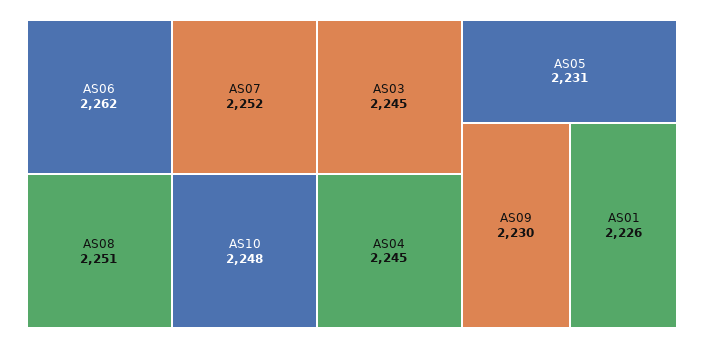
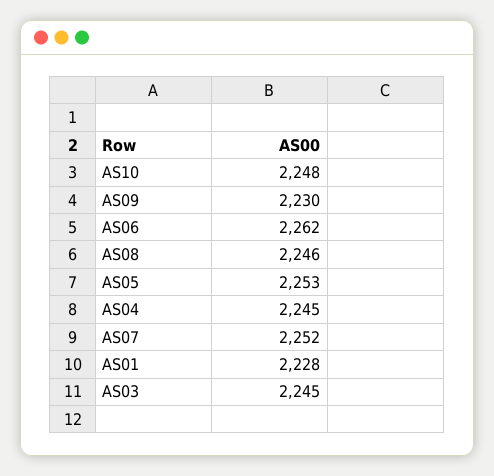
  {
    "AS06": 2262,
    "AS07": 2252,
-   "AS08": 2251,
+   "AS08": 2246,
    "AS10": 2248,
    "AS03": 2245,
    "AS04": 2245,
-   "AS05": 2231,
+   "AS05": 2253,
    "AS09": 2230,
-   "AS01": 2226
+   "AS01": 2228
  }

